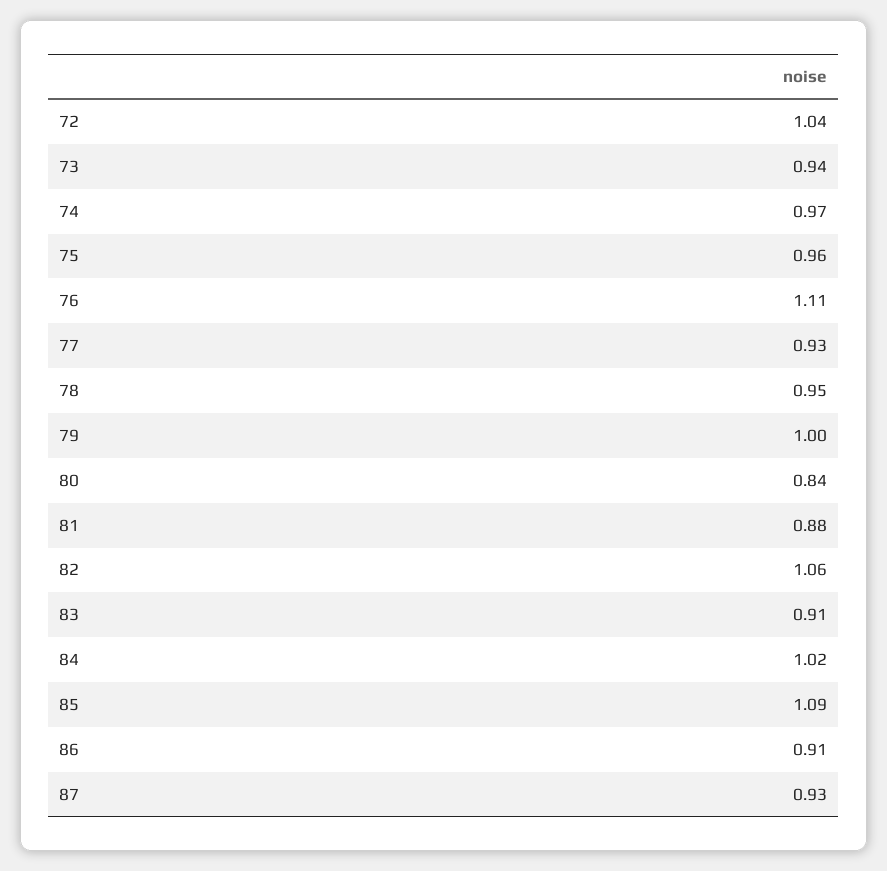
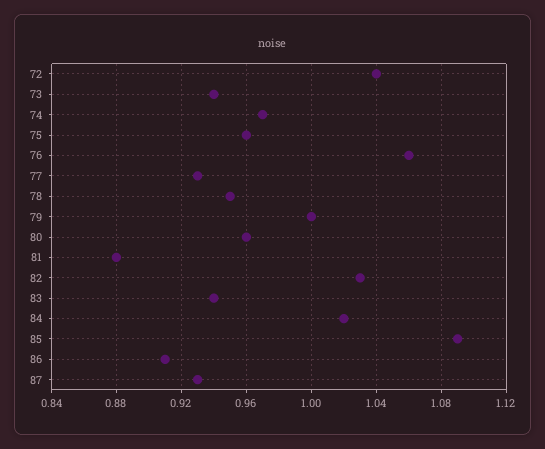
  {
    "72": 1.04,
    "73": 0.94,
    "74": 0.97,
    "75": 0.96,
-   "76": 1.11,
+   "76": 1.06,
    "77": 0.93,
    "78": 0.95,
    "79": 1,
-   "80": 0.84,
+   "80": 0.96,
    "81": 0.88,
-   "82": 1.06,
+   "82": 1.03,
-   "83": 0.91,
+   "83": 0.94,
    "84": 1.02,
    "85": 1.09,
    "86": 0.91,
    "87": 0.93
  }

